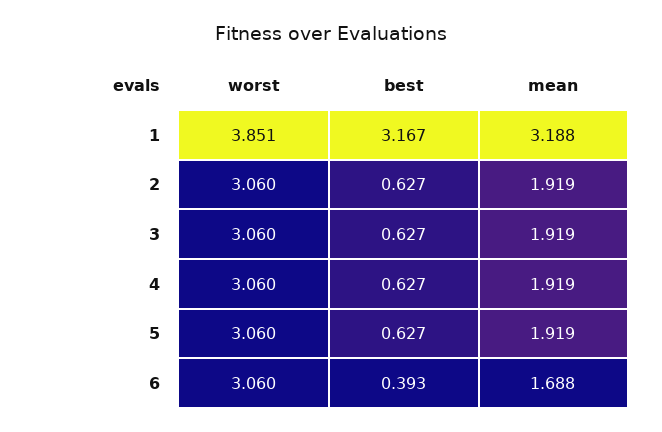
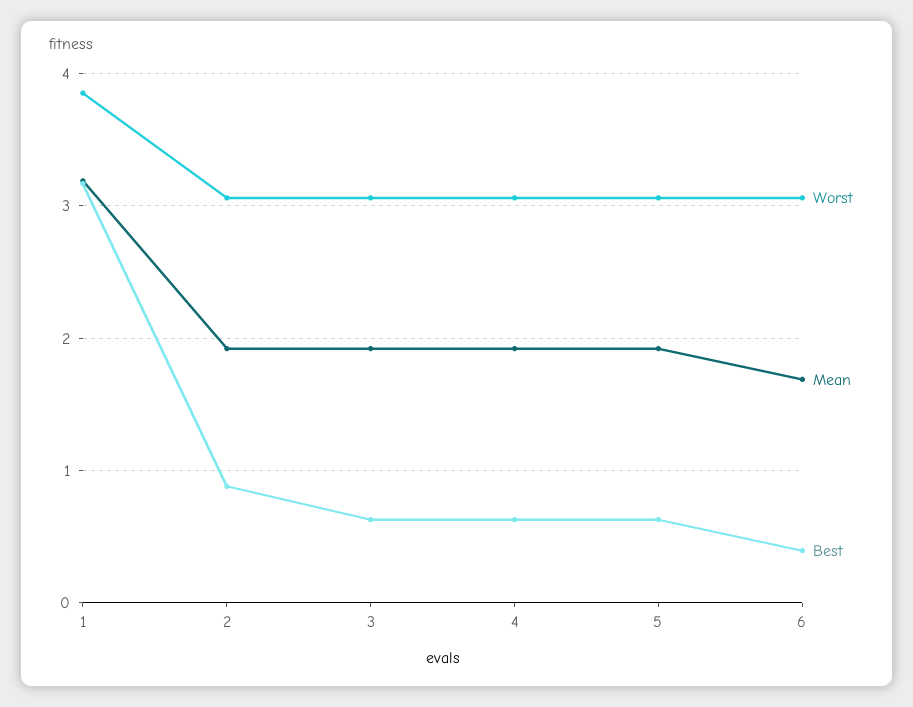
  {
    "worst": {
      "1": 3.851,
      "2": 3.06,
      "3": 3.06,
      "4": 3.06,
      "5": 3.06,
      "6": 3.06
    },
    "best": {
      "1": 3.167,
-     "2": 0.627,
+     "2": 0.9,
      "3": 0.627,
      "4": 0.627,
      "5": 0.627,
      "6": 0.393
    },
    "mean": {
      "1": 3.188,
      "2": 1.919,
      "3": 1.919,
      "4": 1.919,
      "5": 1.919,
      "6": 1.688
    }
  }

